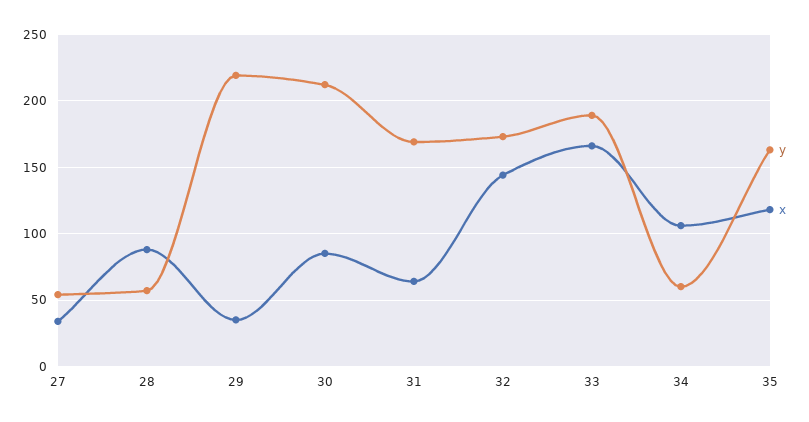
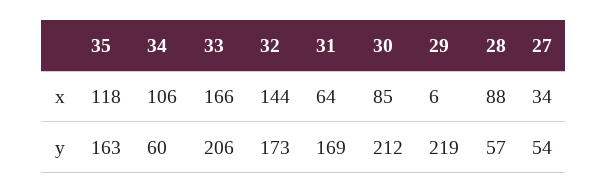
  {
    "y": {
      "27": 54,
      "28": 57,
      "29": 219,
      "30": 212,
      "31": 169,
      "32": 173,
-     "33": 190,
+     "33": 206,
      "34": 60,
      "35": 163
    },
    "x": {
      "27": 34,
      "28": 88,
-     "29": 35,
+     "29": 6,
      "30": 85,
      "31": 64,
      "32": 144,
      "33": 166,
      "34": 106,
      "35": 118
    }
  }

